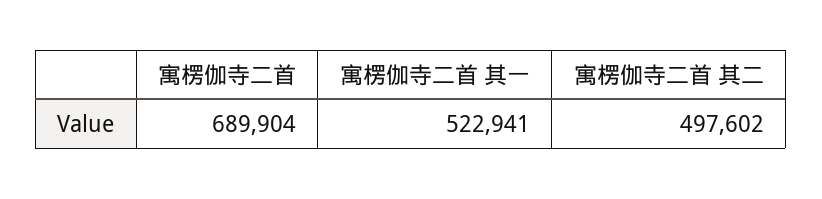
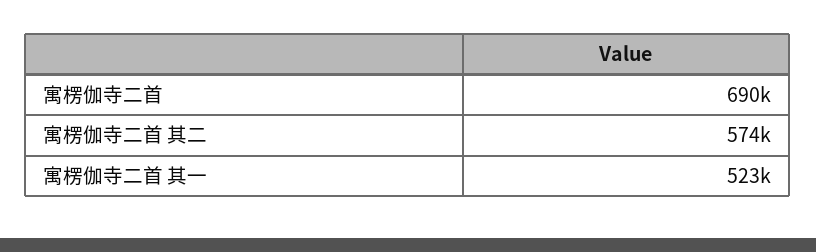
  {
    "寓楞伽寺二首": 689904,
    "寓楞伽寺二首 其一": 522941,
-   "寓楞伽寺二首 其二": 497602
+   "寓楞伽寺二首 其二": 574000
  }

